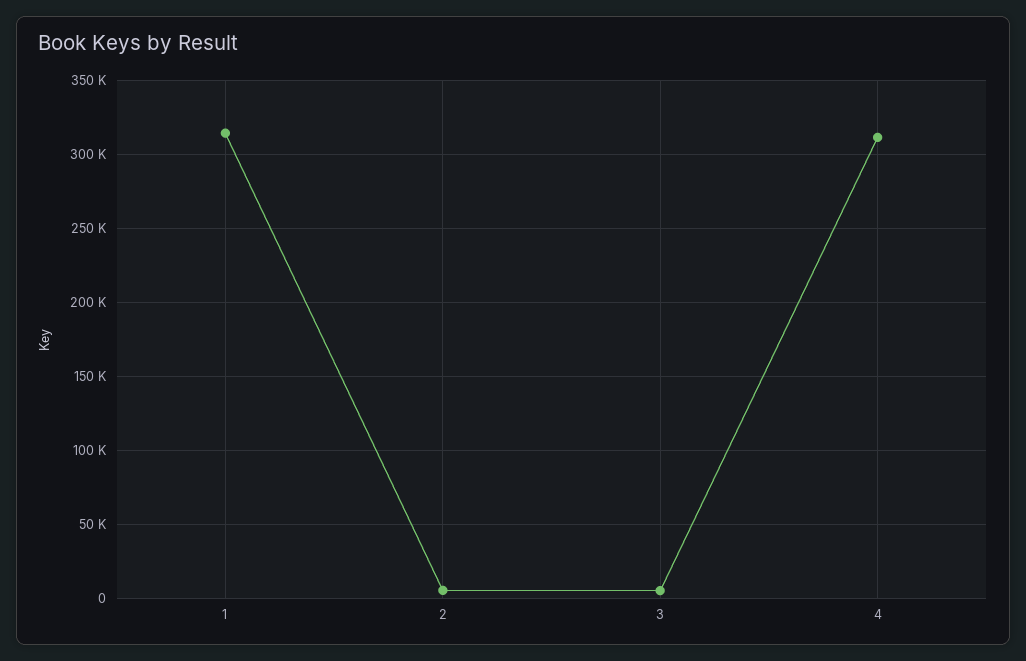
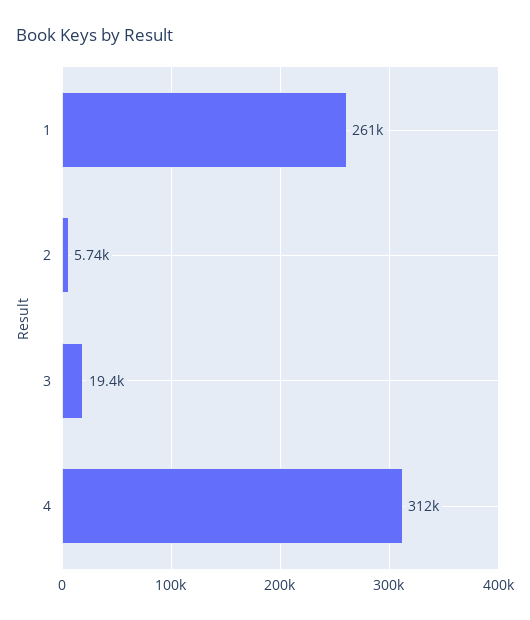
  {
-   "1": 315000,
+   "1": 261000,
    "2": 5740,
-   "3": 5000,
+   "3": 19400,
    "4": 312000
  }

